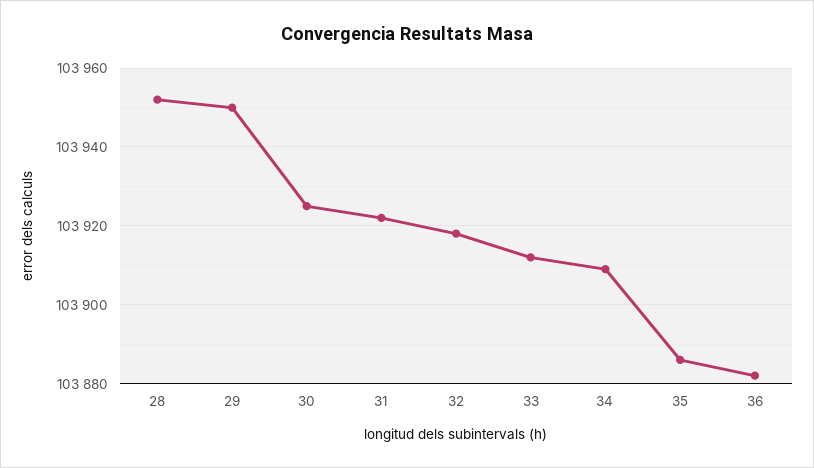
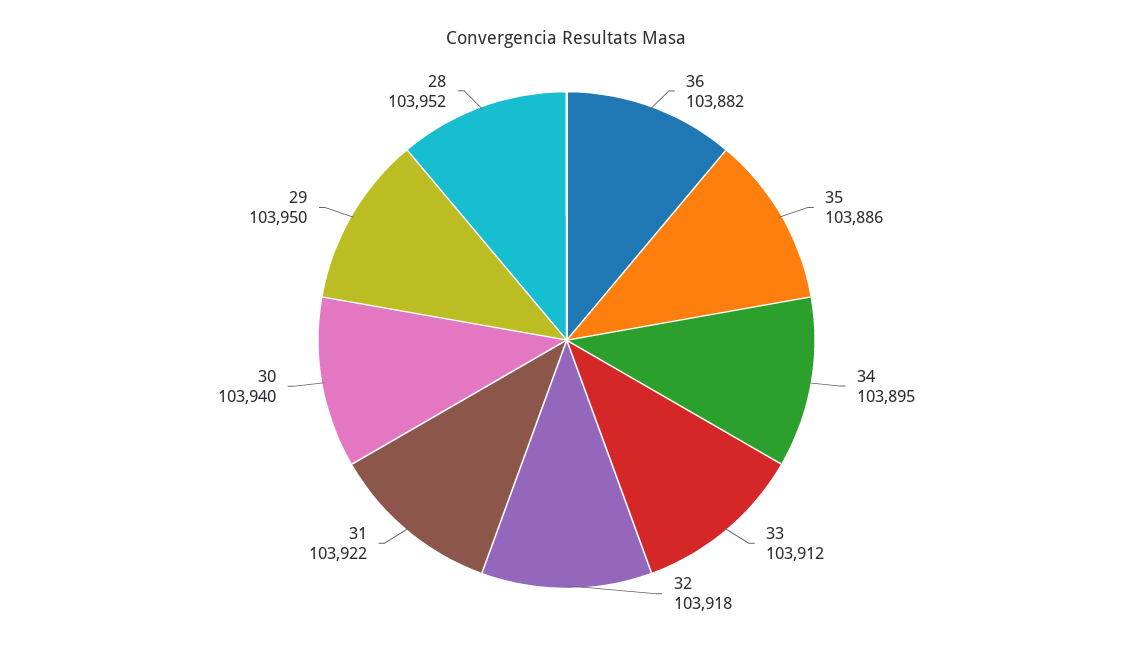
  {
    "28": 103952,
    "29": 103950,
-   "30": 103925,
+   "30": 103940,
    "31": 103922,
    "32": 103918,
    "33": 103912,
-   "34": 103910,
+   "34": 103895,
    "35": 103886,
    "36": 103882
  }

